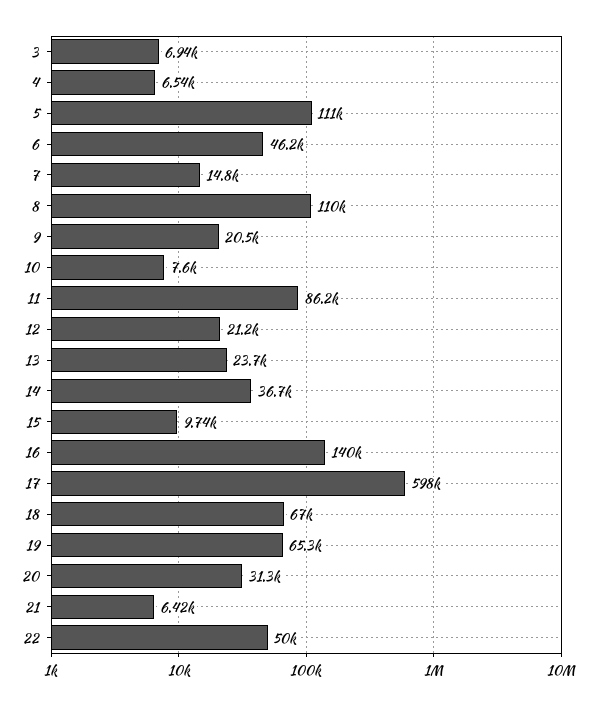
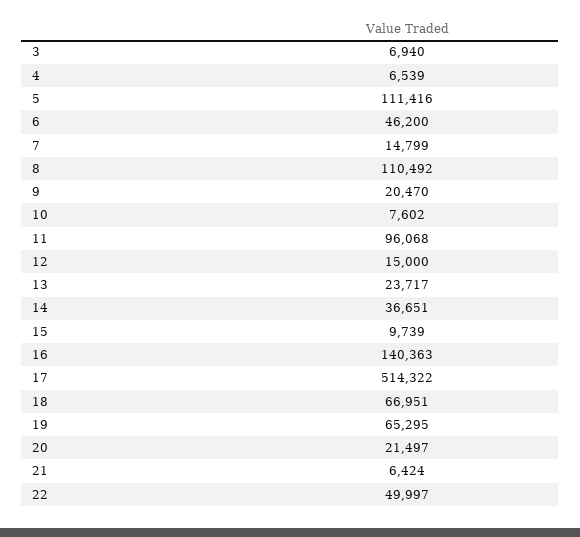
  {
    "3": 6940,
    "4": 6539,
    "5": 111416,
    "6": 46200,
    "7": 14799,
    "8": 110492,
    "9": 20470,
    "10": 7602,
-   "11": 86200,
+   "11": 96068,
-   "12": 21200,
+   "12": 15000,
    "13": 23717,
    "14": 36651,
    "15": 9739,
    "16": 140363,
-   "17": 598000,
+   "17": 514322,
    "18": 66951,
    "19": 65295,
-   "20": 31300,
+   "20": 21497,
    "21": 6424,
    "22": 49997
  }

